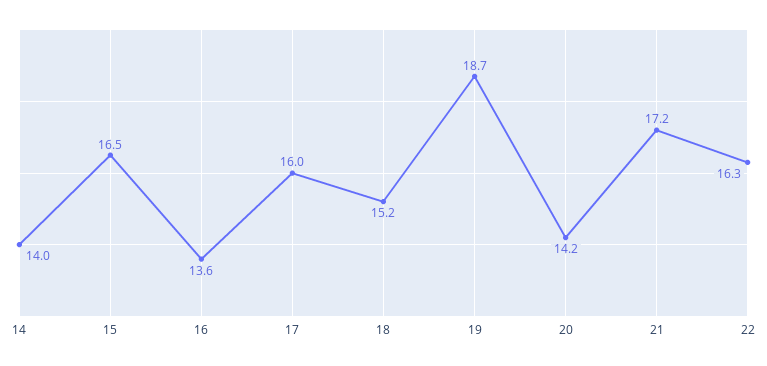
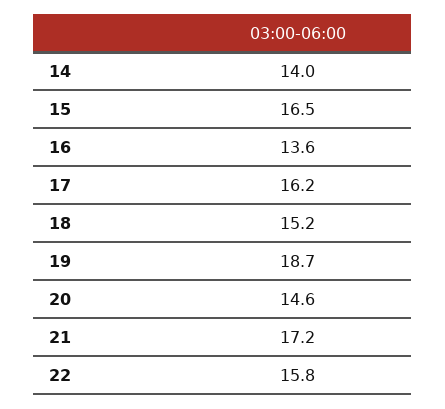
  {
    "14": 14,
    "15": 16.5,
    "16": 13.6,
-   "17": 16,
+   "17": 16.2,
    "18": 15.2,
    "19": 18.7,
-   "20": 14.2,
+   "20": 14.6,
    "21": 17.2,
-   "22": 16.3
+   "22": 15.8
  }

